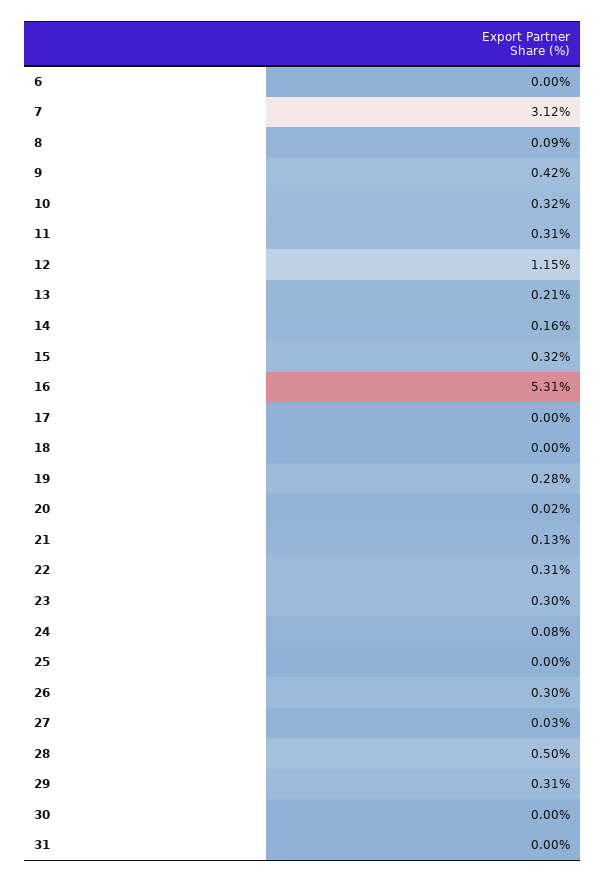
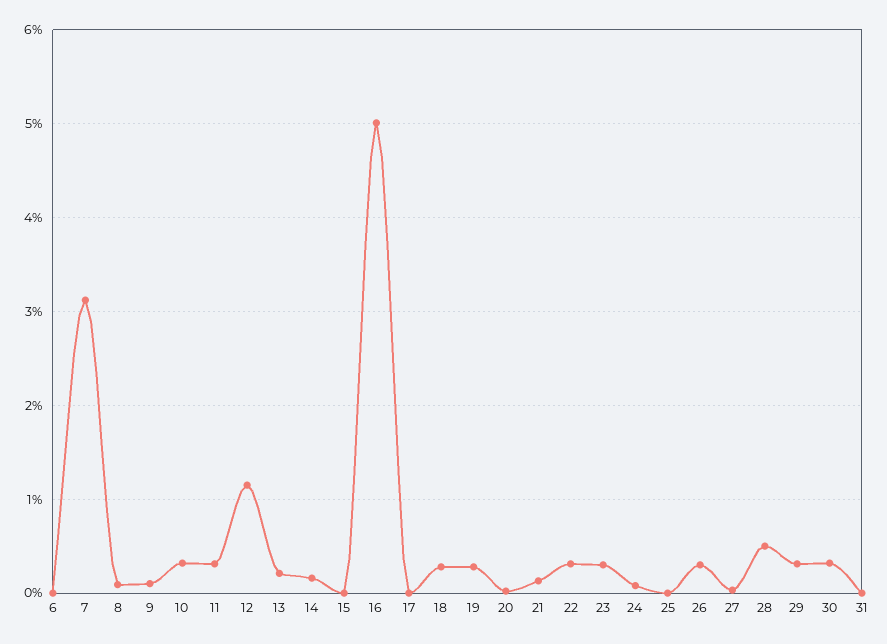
  {
    "6": 0,
    "7": 3.12,
    "8": 0.09,
-   "9": 0.42,
+   "9": 0.1,
    "10": 0.32,
    "11": 0.31,
    "12": 1.15,
    "13": 0.21,
    "14": 0.16,
-   "15": 0.32,
+   "15": 0,
-   "16": 5.31,
+   "16": 5,
    "17": 0,
-   "18": 0,
+   "18": 0.3,
    "19": 0.28,
    "20": 0.02,
    "21": 0.13,
    "22": 0.31,
    "23": 0.3,
    "24": 0.08,
    "25": 0,
    "26": 0.3,
    "27": 0.03,
    "28": 0.5,
    "29": 0.31,
-   "30": 0,
+   "30": 0.3,
    "31": 0
  }

